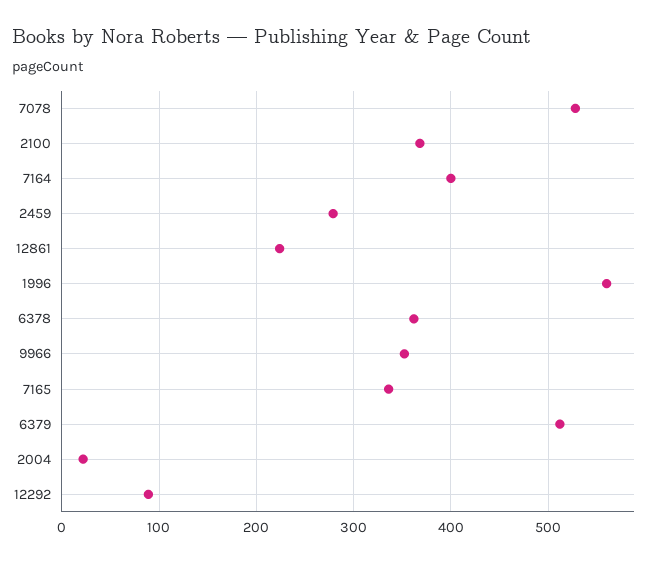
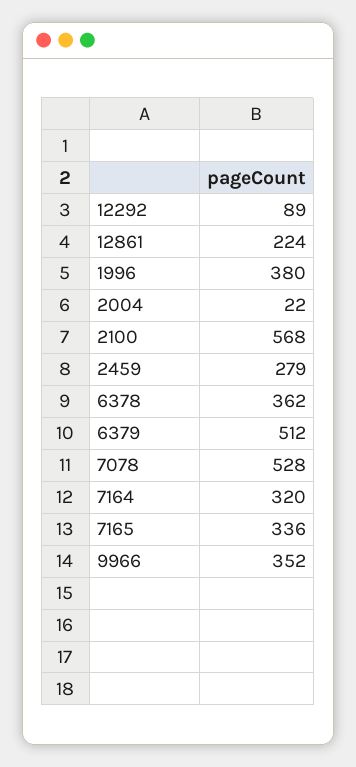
  {
    "7078": 528,
-   "2100": 370,
+   "2100": 568,
-   "7164": 400,
+   "7164": 320,
    "2459": 279,
    "12861": 224,
-   "1996": 560,
+   "1996": 380,
    "6378": 362,
    "9966": 352,
    "7165": 336,
    "6379": 512,
    "2004": 22,
    "12292": 89
  }

